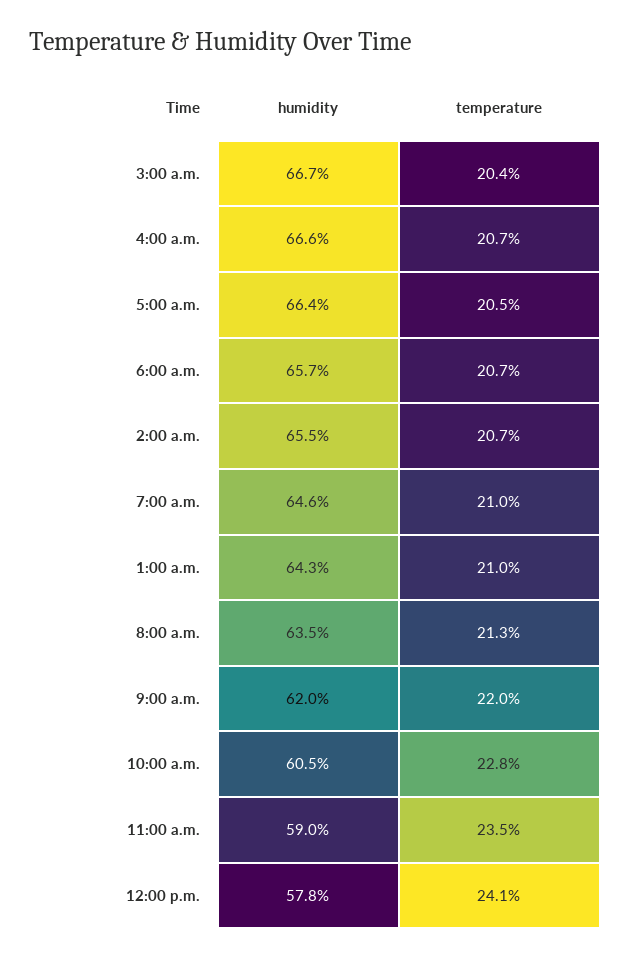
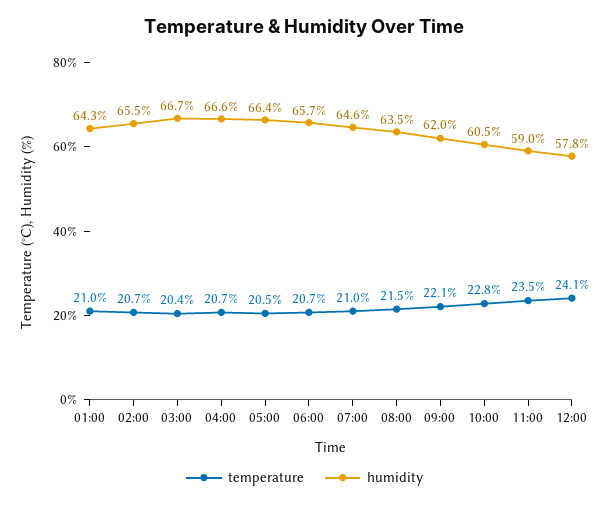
  {
    "humidity": {
      "3:00 a.m.": 66.7,
      "4:00 a.m.": 66.6,
      "5:00 a.m.": 66.4,
      "6:00 a.m.": 65.7,
      "2:00 a.m.": 65.5,
      "7:00 a.m.": 64.6,
      "1:00 a.m.": 64.3,
      "8:00 a.m.": 63.5,
      "9:00 a.m.": 62,
      "10:00 a.m.": 60.5,
      "11:00 a.m.": 59,
      "12:00 p.m.": 57.8
    },
    "temperature": {
      "3:00 a.m.": 20.4,
      "4:00 a.m.": 20.7,
      "5:00 a.m.": 20.5,
      "6:00 a.m.": 20.7,
      "2:00 a.m.": 20.7,
      "7:00 a.m.": 21,
      "1:00 a.m.": 21,
-     "8:00 a.m.": 21.3,
+     "8:00 a.m.": 21.5,
-     "9:00 a.m.": 22,
+     "9:00 a.m.": 22.1,
      "10:00 a.m.": 22.8,
      "11:00 a.m.": 23.5,
      "12:00 p.m.": 24.1
    }
  }

